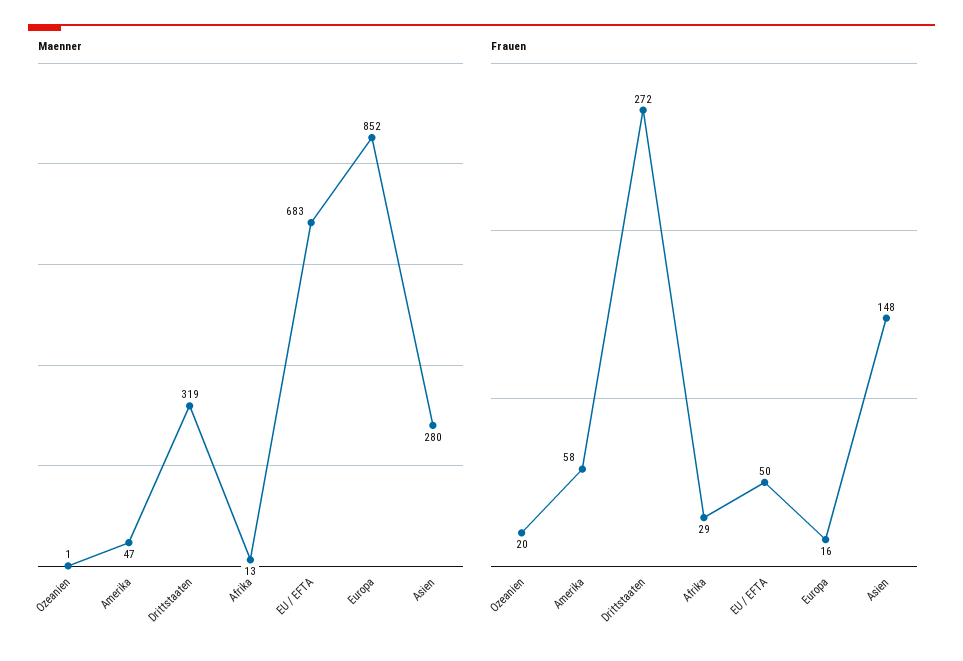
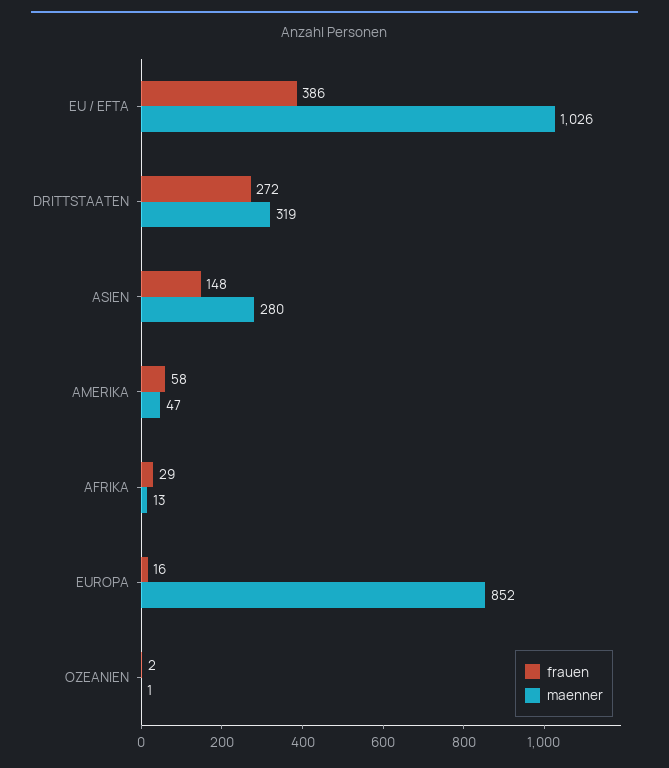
  {
    "Maenner": {
      "Ozeanien": 1,
      "Amerika": 47,
      "Drittstaaten": 319,
      "Afrika": 13,
-     "EU / EFTA": 683,
+     "EU / EFTA": 1026,
      "Europa": 852,
      "Asien": 280
    },
    "Frauen": {
-     "Ozeanien": 20,
+     "Ozeanien": 2,
      "Amerika": 58,
      "Drittstaaten": 272,
      "Afrika": 29,
-     "EU / EFTA": 50,
+     "EU / EFTA": 386,
      "Europa": 16,
      "Asien": 148
    }
  }

